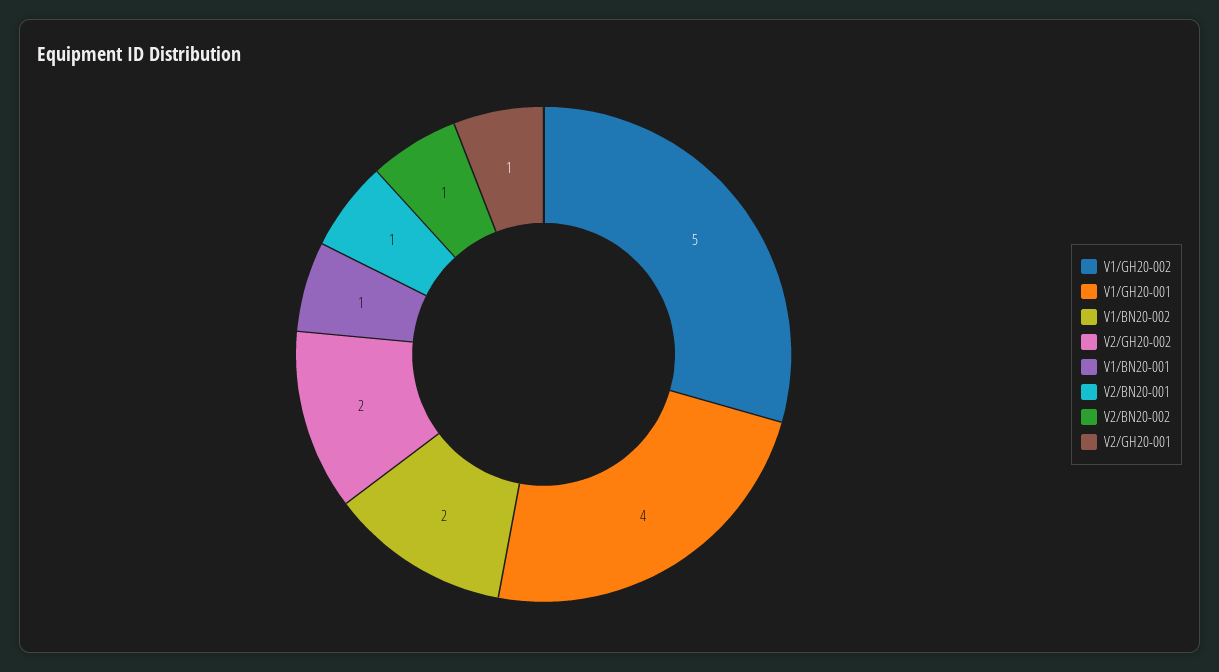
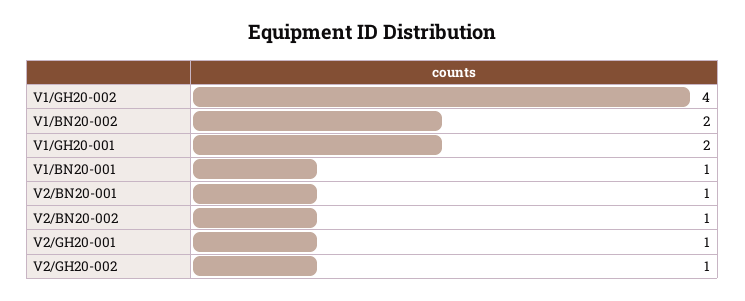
  {
-   "V1/GH20-002": 5,
+   "V1/GH20-002": 4,
-   "V1/GH20-001": 4,
+   "V1/GH20-001": 2,
    "V1/BN20-002": 2,
-   "V2/GH20-002": 2,
+   "V2/GH20-002": 1,
    "V1/BN20-001": 1,
    "V2/BN20-001": 1,
    "V2/BN20-002": 1,
    "V2/GH20-001": 1
  }

